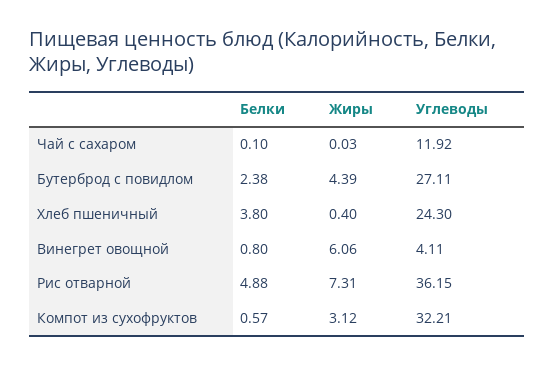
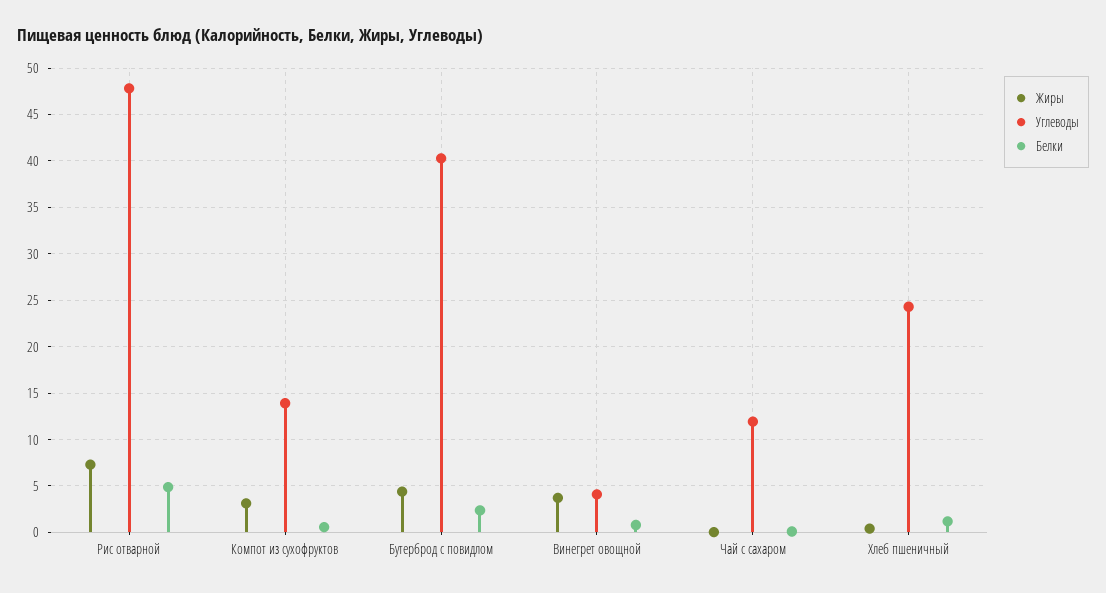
  {
    "Белки": {
      "Чай с сахаром": 0.1,
      "Бутерброд с повидлом": 2.38,
-     "Хлеб пшеничный": 3.8,
+     "Хлеб пшеничный": 1,
      "Винегрет овощной": 0.8,
      "Рис отварной": 4.88,
      "Компот из сухофруктов": 0.57
    },
    "Жиры": {
      "Чай с сахаром": 0.03,
      "Бутерброд с повидлом": 4.39,
      "Хлеб пшеничный": 0.4,
-     "Винегрет овощной": 6.06,
+     "Винегрет овощной": 4,
      "Рис отварной": 7.31,
      "Компот из сухофруктов": 3.12
    },
    "Углеводы": {
      "Чай с сахаром": 11.92,
-     "Бутерброд с повидлом": 27.11,
+     "Бутерброд с повидлом": 40,
      "Хлеб пшеничный": 24.3,
      "Винегрет овощной": 4.11,
-     "Рис отварной": 36.15,
+     "Рис отварной": 48,
-     "Компот из сухофруктов": 32.21
+     "Компот из сухофруктов": 14
    }
  }

